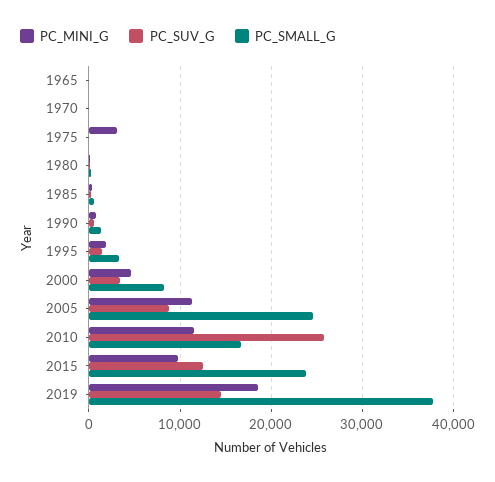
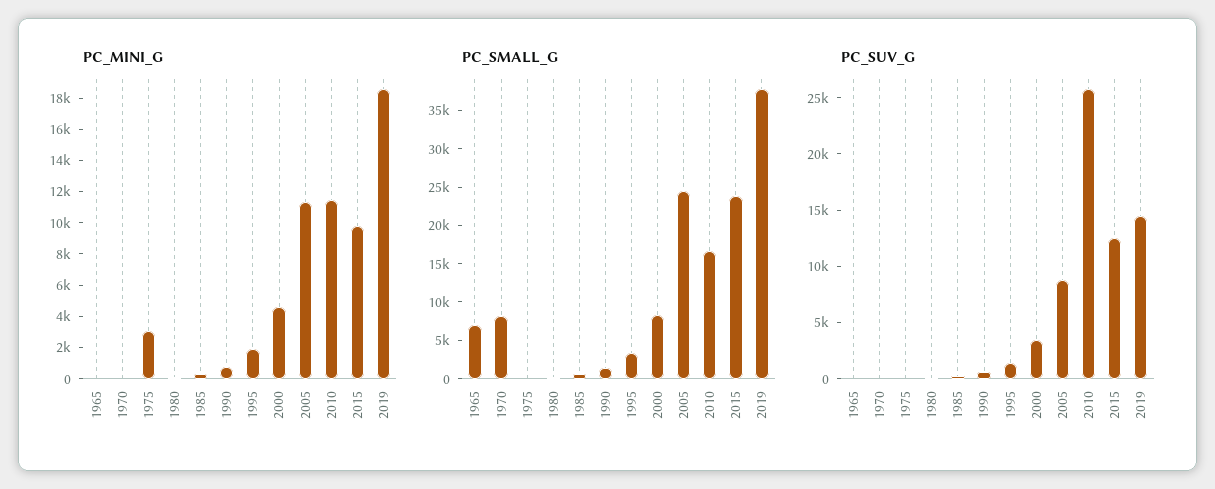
  {
    "PC_MINI_G": {
      "1965": 0,
      "1970": 0,
      "1975": 3000,
      "1980": 0,
      "1985": 0,
      "1990": 1000,
      "1995": 2000,
      "2000": 5000,
      "2005": 11000,
      "2010": 11000,
      "2015": 10000,
      "2019": 19000
    },
    "PC_SUV_G": {
      "1965": 0,
      "1970": 0,
      "1975": 0,
      "1980": 0,
      "1985": 0,
      "1990": 1000,
      "1995": 1000,
      "2000": 3000,
      "2005": 9000,
      "2010": 26000,
      "2015": 12000,
      "2019": 14000
    },
    "PC_SMALL_G": {
-     "1965": 0,
+     "1965": 7500,
-     "1970": 0,
+     "1970": 7500,
      "1975": 0,
      "1980": 0,
      "1985": 1000,
      "1990": 1000,
      "1995": 3000,
      "2000": 8000,
      "2005": 25000,
      "2010": 17000,
      "2015": 24000,
      "2019": 38000
    }
  }

